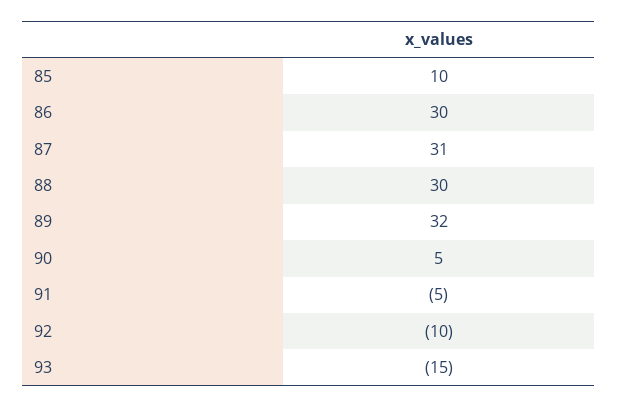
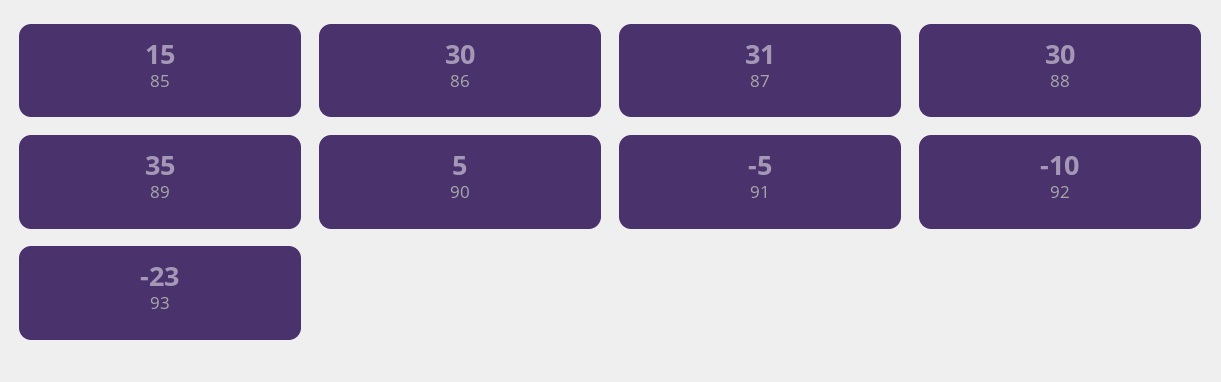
  {
-   "85": 10,
+   "85": 15,
    "86": 30,
    "87": 31,
    "88": 30,
-   "89": 32,
+   "89": 35,
    "90": 5,
    "91": -5,
    "92": -10,
-   "93": -15
+   "93": -23
  }

